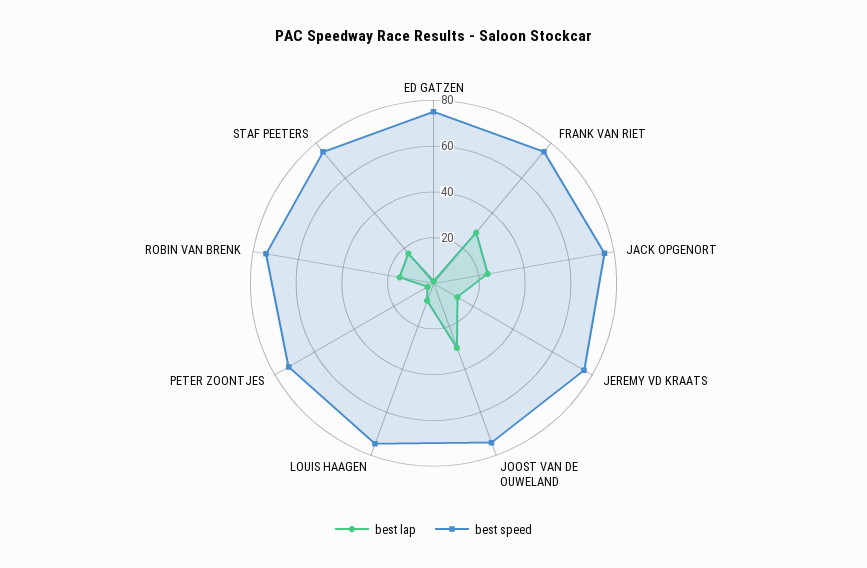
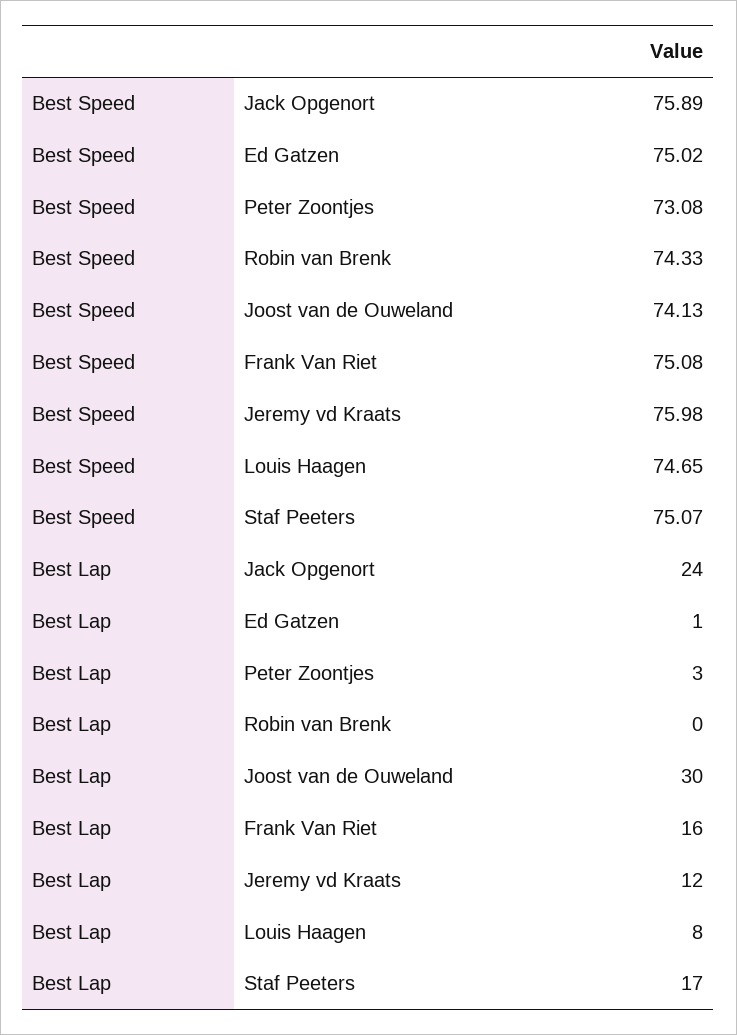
  {
    "best lap": {
      "ED GATZEN": 1,
-     "FRANK VAN RIET": 30,
+     "FRANK VAN RIET": 16,
      "JACK OPGENORT": 24,
      "JEREMY VD KRAATS": 12,
      "JOOST VAN DE OUWELAND": 30,
      "LOUIS HAAGEN": 8,
      "PETER ZOONTJES": 3,
-     "ROBIN VAN BRENK": 15,
+     "ROBIN VAN BRENK": 0,
      "STAF PEETERS": 17
    },
    "best speed": {
      "ED GATZEN": 75.02,
      "FRANK VAN RIET": 75.08,
      "JACK OPGENORT": 75.89,
      "JEREMY VD KRAATS": 75.98,
      "JOOST VAN DE OUWELAND": 74.13,
      "LOUIS HAAGEN": 74.65,
      "PETER ZOONTJES": 73.08,
      "ROBIN VAN BRENK": 74.33,
      "STAF PEETERS": 75.07
    }
  }

